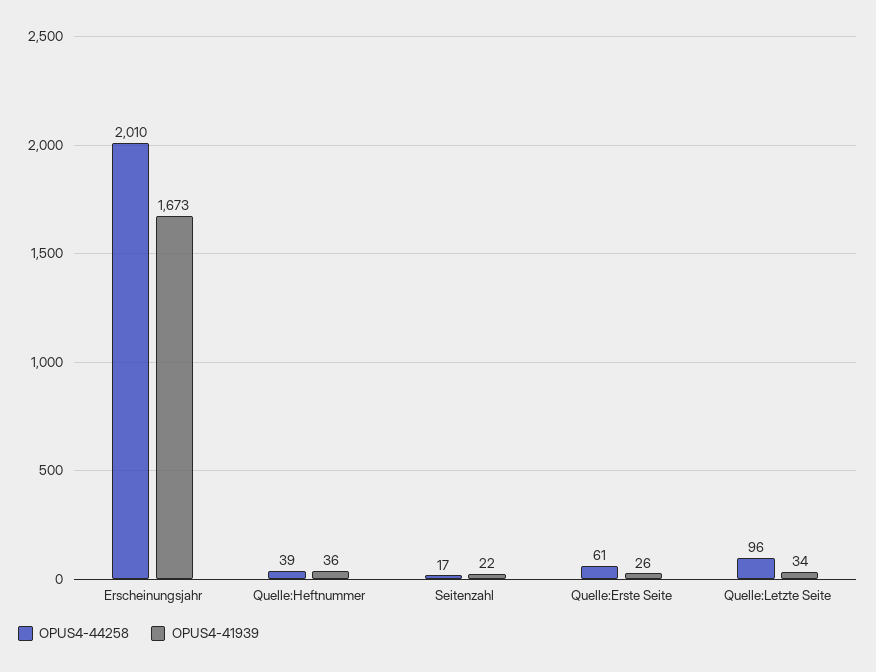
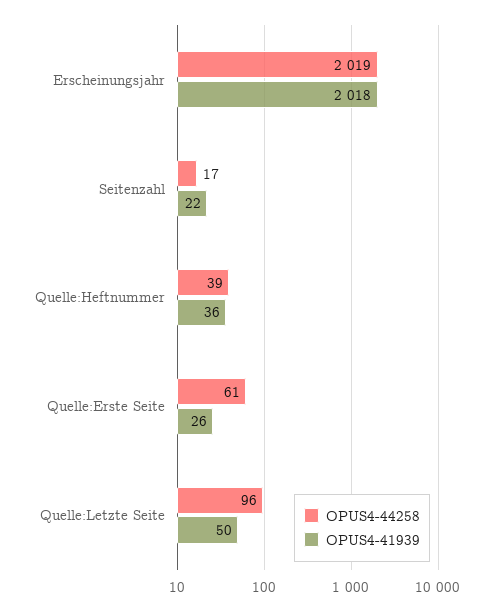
  {
    "OPUS4-44258": {
-     "Erscheinungsjahr": 2010,
+     "Erscheinungsjahr": 2019,
      "Quelle:Heftnummer": 39,
      "Seitenzahl": 17,
      "Quelle:Erste Seite": 61,
      "Quelle:Letzte Seite": 96
    },
    "OPUS4-41939": {
-     "Erscheinungsjahr": 1673,
+     "Erscheinungsjahr": 2018,
      "Quelle:Heftnummer": 36,
      "Seitenzahl": 22,
      "Quelle:Erste Seite": 26,
-     "Quelle:Letzte Seite": 34
+     "Quelle:Letzte Seite": 50
    }
  }

